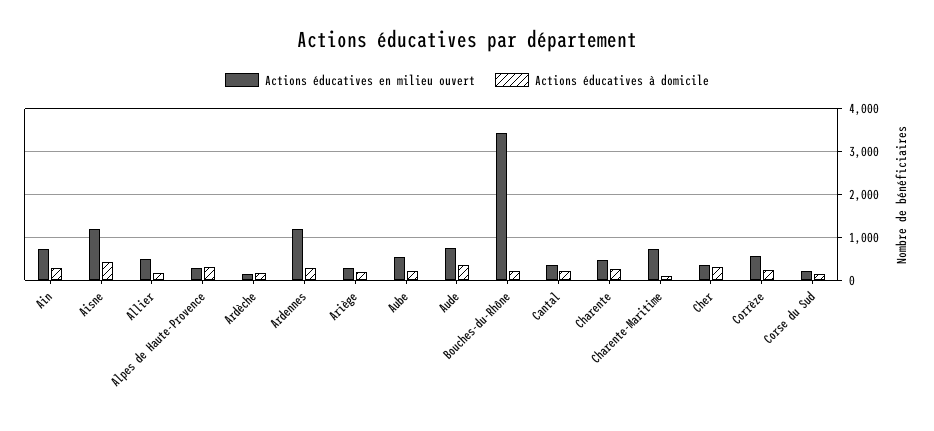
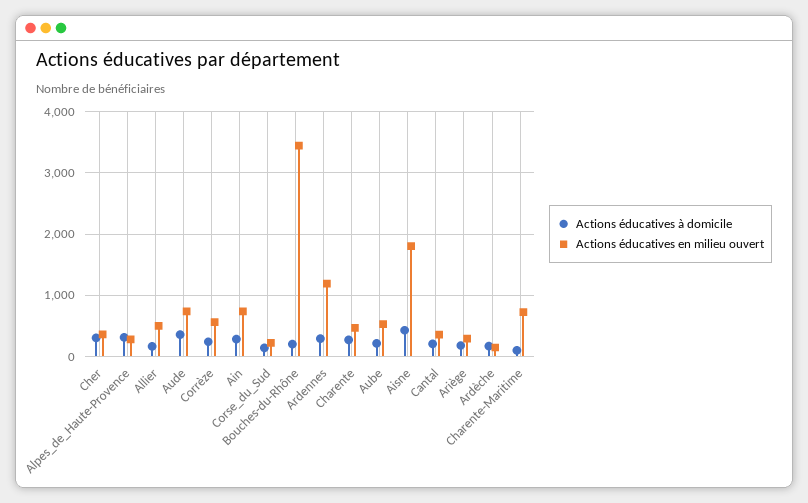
  {
    "Actions éducatives en milieu ouvert": {
      "Ain": 700,
-     "Aisne": 1200,
+     "Aisne": 1800,
      "Allier": 500,
      "Alpes de Haute-Provence": 300,
      "Ardèche": 100,
      "Ardennes": 1200,
      "Ariège": 300,
      "Aube": 500,
      "Aude": 700,
      "Bouches-du-Rhône": 3400,
      "Cantal": 400,
      "Charente": 500,
      "Charente-Maritime": 700,
      "Cher": 400,
      "Corrèze": 600,
      "Corse du Sud": 200
    },
    "Actions éducatives à domicile": {
      "Ain": 300,
      "Aisne": 400,
      "Allier": 200,
      "Alpes de Haute-Provence": 300,
      "Ardèche": 200,
      "Ardennes": 300,
      "Ariège": 200,
      "Aube": 200,
      "Aude": 400,
      "Bouches-du-Rhône": 200,
      "Cantal": 200,
      "Charente": 300,
      "Charente-Maritime": 100,
      "Cher": 300,
      "Corrèze": 200,
      "Corse du Sud": 100
    }
  }

